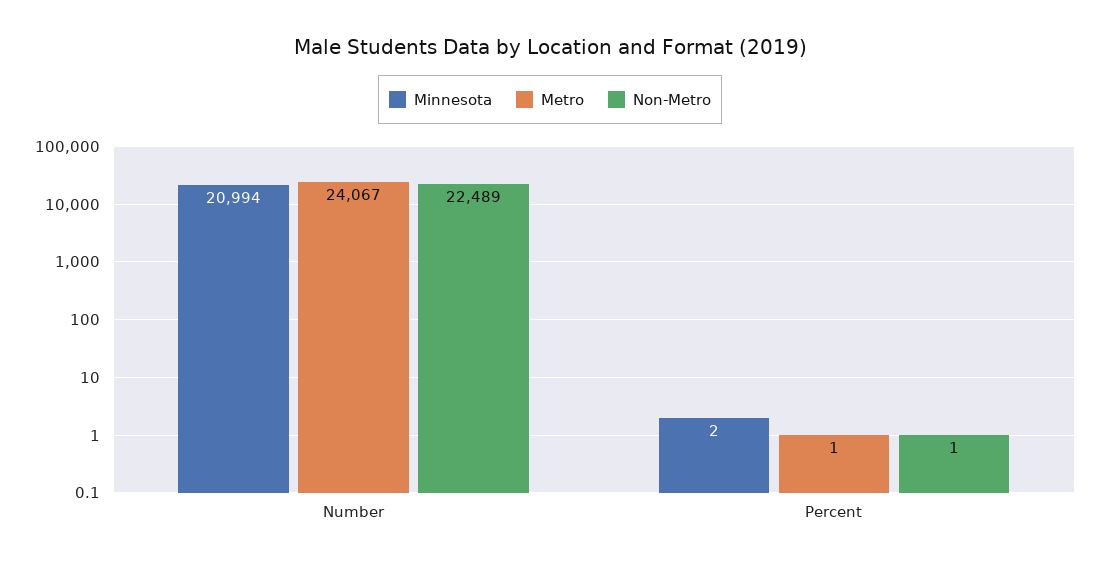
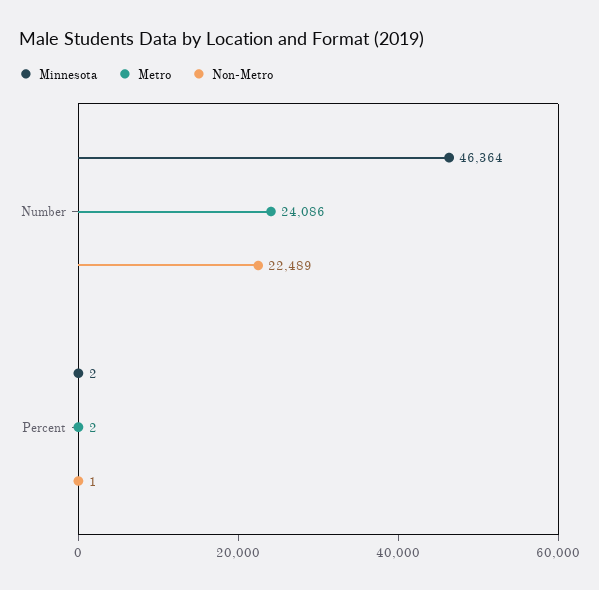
  {
    "Minnesota": {
-     "Number": 20994,
+     "Number": 46364,
      "Percent": 2
    },
    "Metro": {
-     "Number": 24067,
+     "Number": 24086,
-     "Percent": 1
+     "Percent": 2
    },
    "Non-Metro": {
      "Number": 22489,
      "Percent": 1
    }
  }

